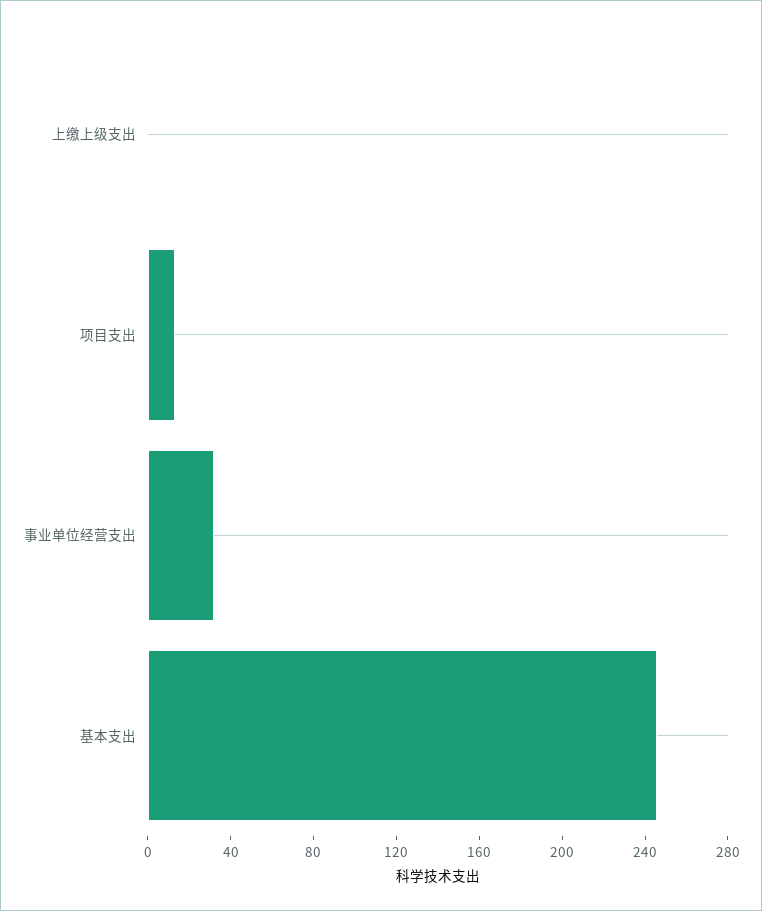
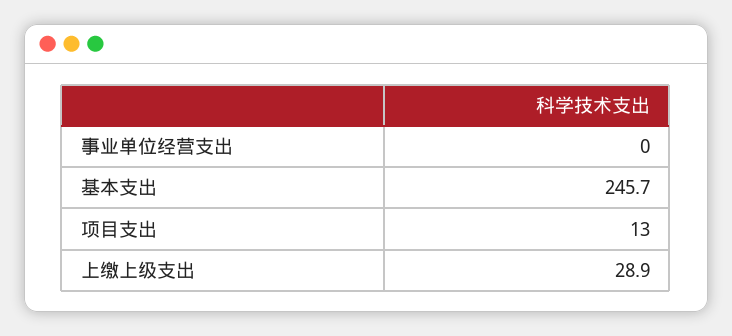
  {
-   "上缴上级支出": 0,
+   "上缴上级支出": 28.9,
    "项目支出": 13,
-   "事业单位经营支出": 30,
+   "事业单位经营支出": 0,
    "基本支出": 245.7
  }

